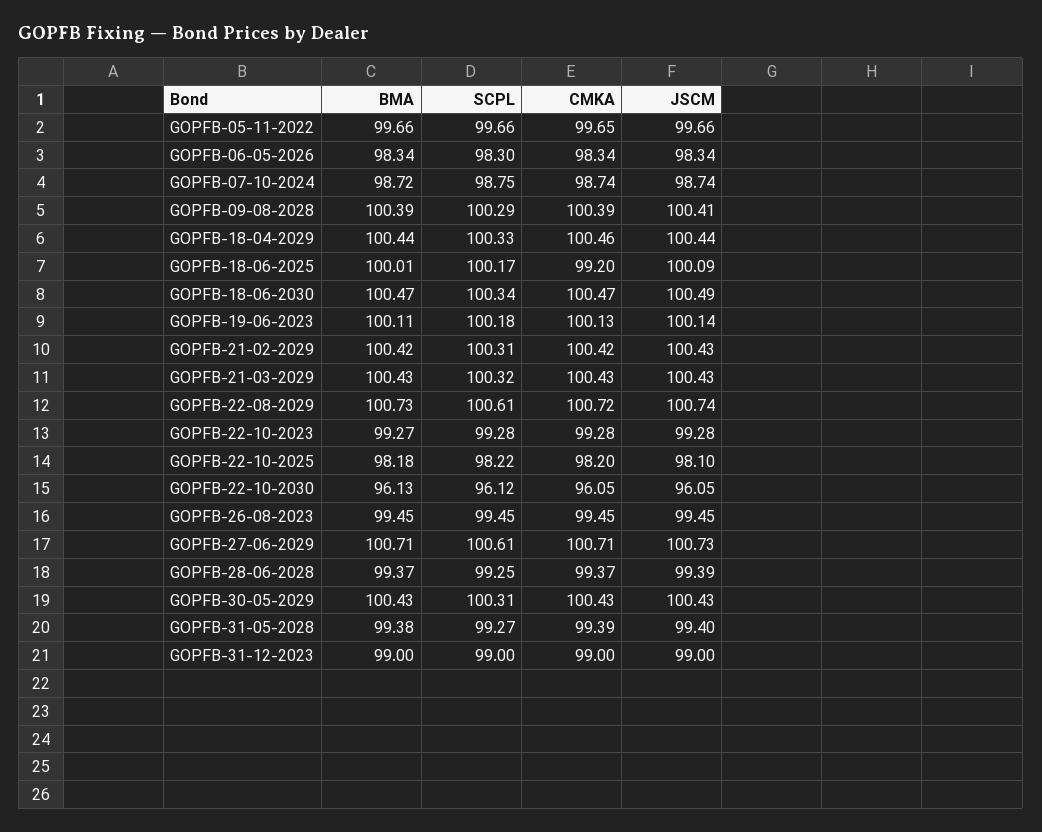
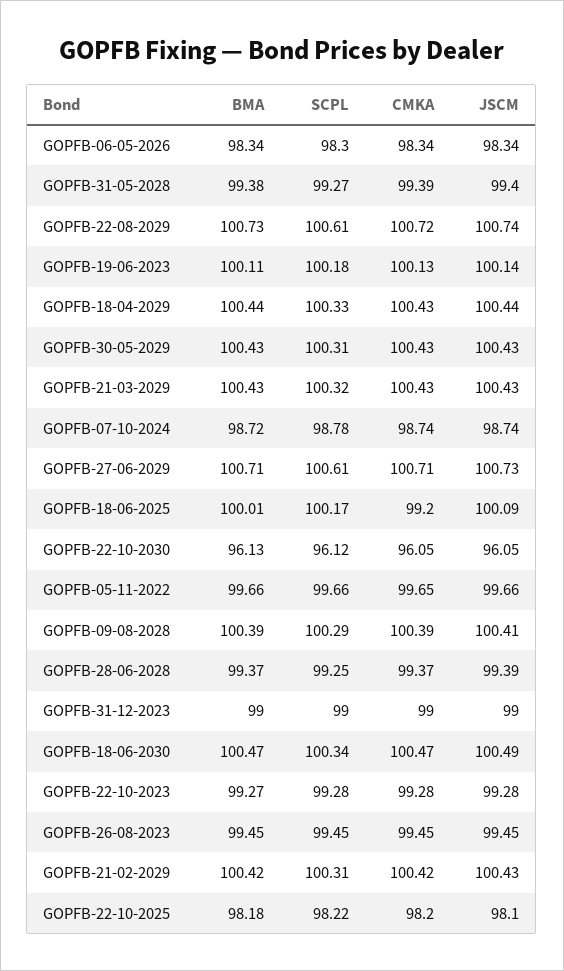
  {
    "BMA": {
      "GOPFB-05-11-2022": 99.66,
      "GOPFB-06-05-2026": 98.34,
      "GOPFB-07-10-2024": 98.72,
      "GOPFB-09-08-2028": 100.39,
      "GOPFB-18-04-2029": 100.44,
      "GOPFB-18-06-2025": 100.01,
      "GOPFB-18-06-2030": 100.47,
      "GOPFB-19-06-2023": 100.11,
      "GOPFB-21-02-2029": 100.42,
      "GOPFB-21-03-2029": 100.43,
      "GOPFB-22-08-2029": 100.73,
      "GOPFB-22-10-2023": 99.27,
      "GOPFB-22-10-2025": 98.18,
      "GOPFB-22-10-2030": 96.13,
      "GOPFB-26-08-2023": 99.45,
      "GOPFB-27-06-2029": 100.71,
      "GOPFB-28-06-2028": 99.37,
      "GOPFB-30-05-2029": 100.43,
      "GOPFB-31-05-2028": 99.38,
      "GOPFB-31-12-2023": 99
    },
    "SCPL": {
      "GOPFB-05-11-2022": 99.66,
      "GOPFB-06-05-2026": 98.3,
-     "GOPFB-07-10-2024": 98.75,
+     "GOPFB-07-10-2024": 98.78,
      "GOPFB-09-08-2028": 100.29,
      "GOPFB-18-04-2029": 100.33,
      "GOPFB-18-06-2025": 100.17,
      "GOPFB-18-06-2030": 100.34,
      "GOPFB-19-06-2023": 100.18,
      "GOPFB-21-02-2029": 100.31,
      "GOPFB-21-03-2029": 100.32,
      "GOPFB-22-08-2029": 100.61,
      "GOPFB-22-10-2023": 99.28,
      "GOPFB-22-10-2025": 98.22,
      "GOPFB-22-10-2030": 96.12,
      "GOPFB-26-08-2023": 99.45,
      "GOPFB-27-06-2029": 100.61,
      "GOPFB-28-06-2028": 99.25,
      "GOPFB-30-05-2029": 100.31,
      "GOPFB-31-05-2028": 99.27,
      "GOPFB-31-12-2023": 99
    },
    "CMKA": {
      "GOPFB-05-11-2022": 99.65,
      "GOPFB-06-05-2026": 98.34,
      "GOPFB-07-10-2024": 98.74,
      "GOPFB-09-08-2028": 100.39,
-     "GOPFB-18-04-2029": 100.46,
+     "GOPFB-18-04-2029": 100.43,
      "GOPFB-18-06-2025": 99.2,
      "GOPFB-18-06-2030": 100.47,
      "GOPFB-19-06-2023": 100.13,
      "GOPFB-21-02-2029": 100.42,
      "GOPFB-21-03-2029": 100.43,
      "GOPFB-22-08-2029": 100.72,
      "GOPFB-22-10-2023": 99.28,
      "GOPFB-22-10-2025": 98.2,
      "GOPFB-22-10-2030": 96.05,
      "GOPFB-26-08-2023": 99.45,
      "GOPFB-27-06-2029": 100.71,
      "GOPFB-28-06-2028": 99.37,
      "GOPFB-30-05-2029": 100.43,
      "GOPFB-31-05-2028": 99.39,
      "GOPFB-31-12-2023": 99
    },
    "JSCM": {
      "GOPFB-05-11-2022": 99.66,
      "GOPFB-06-05-2026": 98.34,
      "GOPFB-07-10-2024": 98.74,
      "GOPFB-09-08-2028": 100.41,
      "GOPFB-18-04-2029": 100.44,
      "GOPFB-18-06-2025": 100.09,
      "GOPFB-18-06-2030": 100.49,
      "GOPFB-19-06-2023": 100.14,
      "GOPFB-21-02-2029": 100.43,
      "GOPFB-21-03-2029": 100.43,
      "GOPFB-22-08-2029": 100.74,
      "GOPFB-22-10-2023": 99.28,
      "GOPFB-22-10-2025": 98.1,
      "GOPFB-22-10-2030": 96.05,
      "GOPFB-26-08-2023": 99.45,
      "GOPFB-27-06-2029": 100.73,
      "GOPFB-28-06-2028": 99.39,
      "GOPFB-30-05-2029": 100.43,
      "GOPFB-31-05-2028": 99.4,
      "GOPFB-31-12-2023": 99
    }
  }

